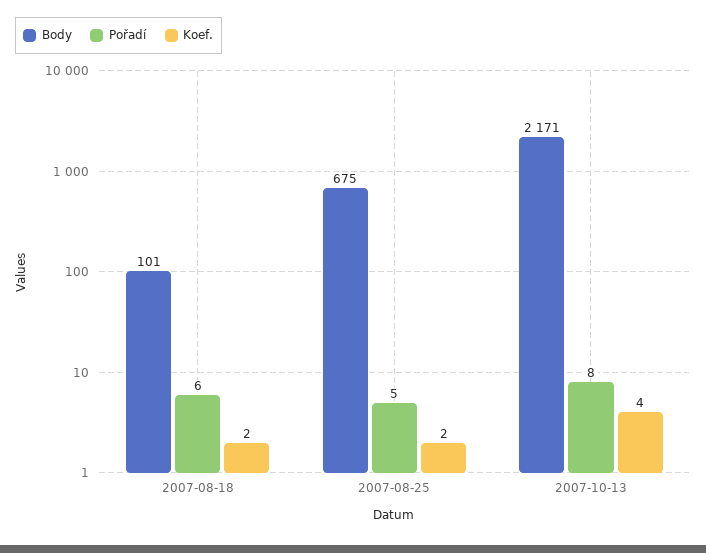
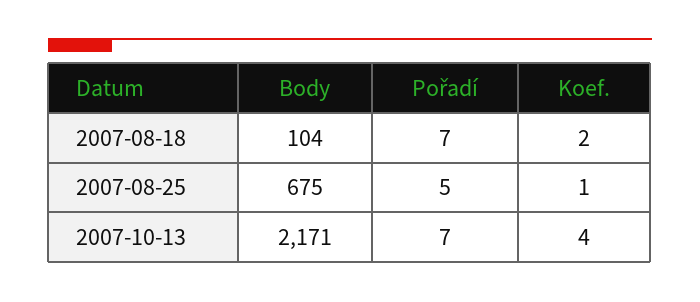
  {
    "Body": {
-     "2007-08-18": 101,
+     "2007-08-18": 104,
      "2007-08-25": 675,
      "2007-10-13": 2171
    },
    "Pořadí": {
-     "2007-08-18": 6,
+     "2007-08-18": 7,
      "2007-08-25": 5,
-     "2007-10-13": 8
+     "2007-10-13": 7
    },
    "Koef.": {
      "2007-08-18": 2,
-     "2007-08-25": 2,
+     "2007-08-25": 1,
      "2007-10-13": 4
    }
  }

